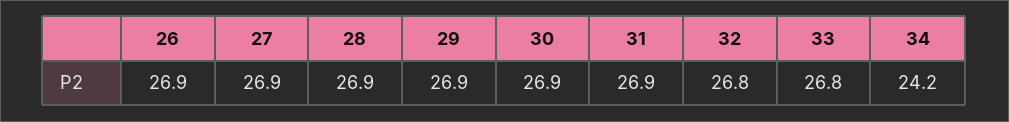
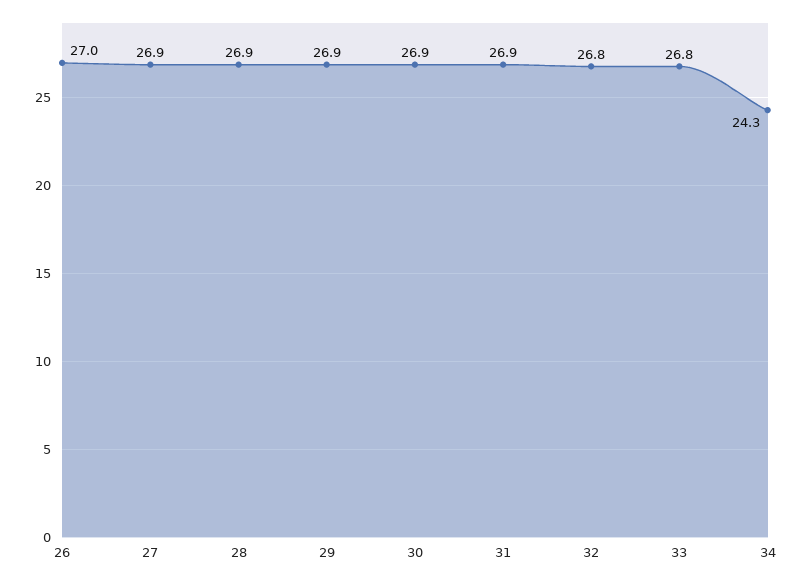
  {
-   "26": 26.9,
+   "26": 27,
    "27": 26.9,
    "28": 26.9,
    "29": 26.9,
    "30": 26.9,
    "31": 26.9,
    "32": 26.8,
    "33": 26.8,
-   "34": 24.2
+   "34": 24.3
  }

